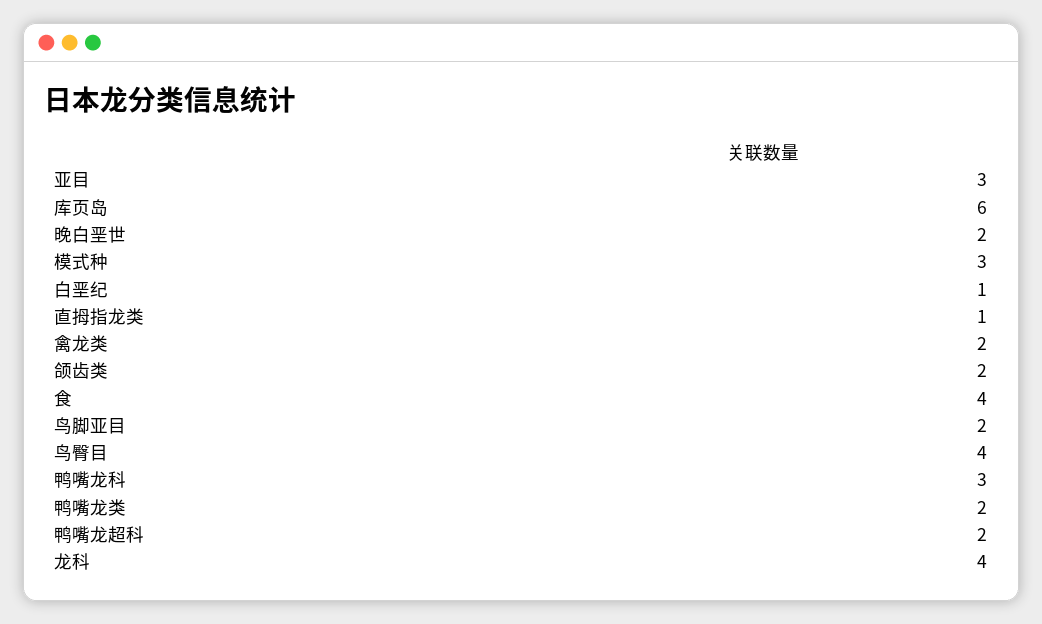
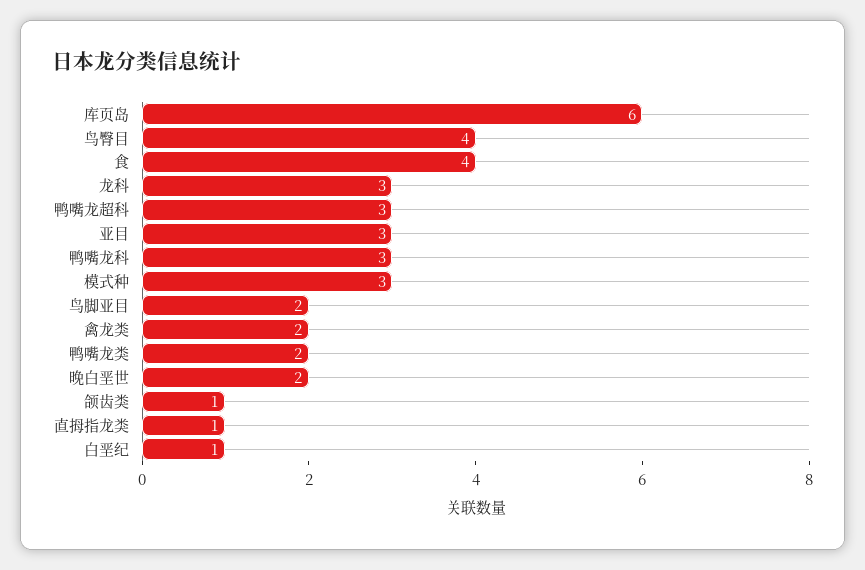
  {
    "亚目": 3,
    "库页岛": 6,
    "晚白垩世": 2,
    "模式种": 3,
    "白垩纪": 1,
    "直拇指龙类": 1,
    "禽龙类": 2,
-   "颌齿类": 2,
+   "颌齿类": 1,
    "食": 4,
    "鸟脚亚目": 2,
    "鸟臀目": 4,
    "鸭嘴龙科": 3,
    "鸭嘴龙类": 2,
-   "鸭嘴龙超科": 2,
+   "鸭嘴龙超科": 3,
-   "龙科": 4
+   "龙科": 3
  }

